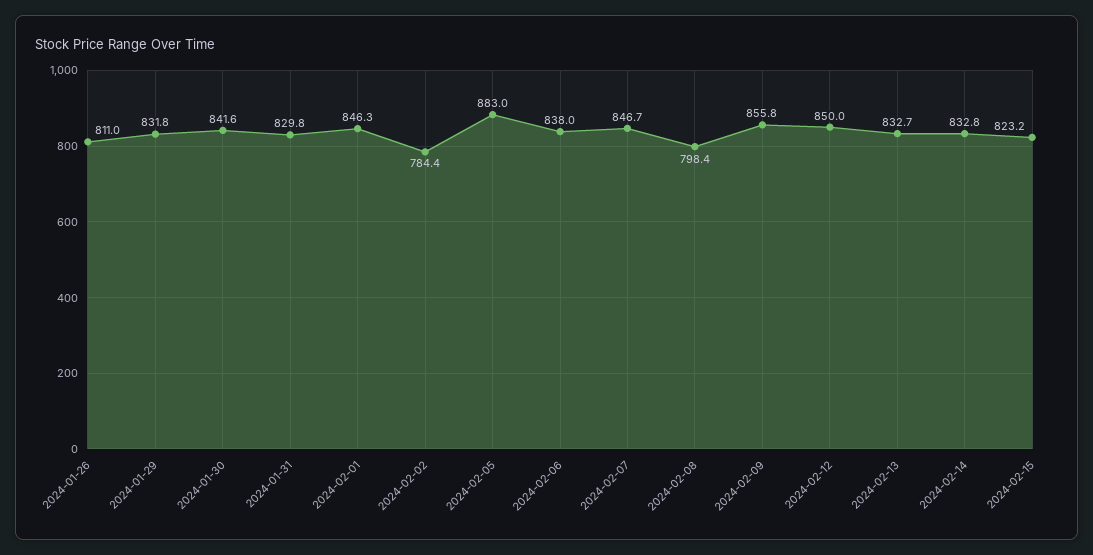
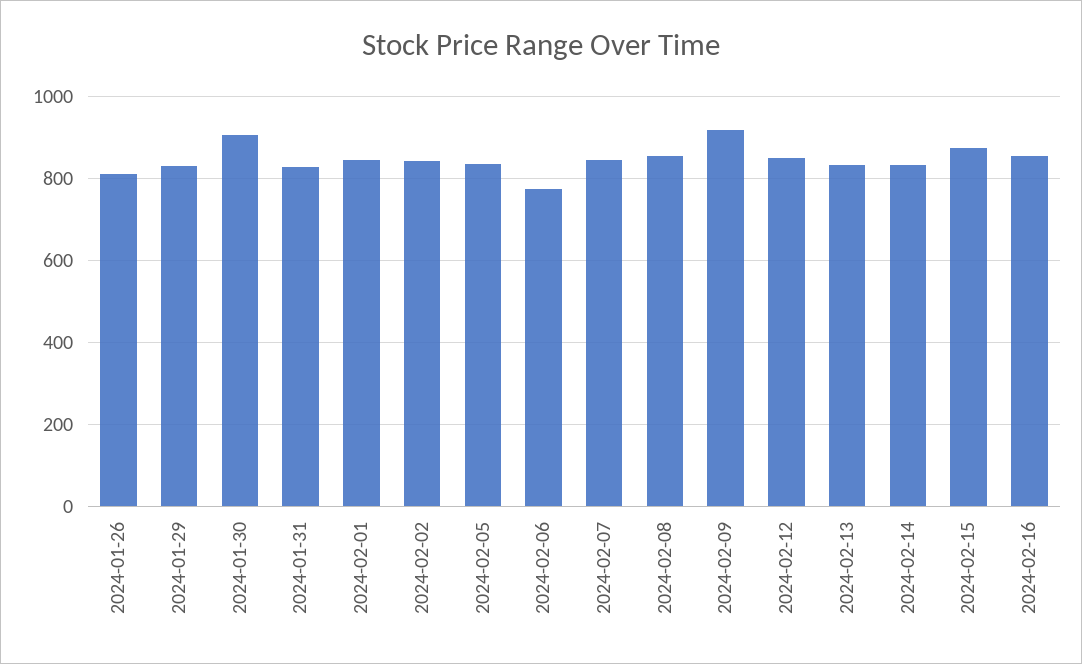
  {
    "2024-01-26": 811,
    "2024-01-29": 831.8,
-   "2024-01-30": 841.6,
+   "2024-01-30": 900,
    "2024-01-31": 829.8,
    "2024-02-01": 846.3,
-   "2024-02-02": 784.4,
+   "2024-02-02": 840,
-   "2024-02-05": 883,
+   "2024-02-05": 840,
-   "2024-02-06": 838,
+   "2024-02-06": 780,
    "2024-02-07": 846.7,
-   "2024-02-08": 798.4,
+   "2024-02-08": 860,
-   "2024-02-09": 855.8,
+   "2024-02-09": 920,
    "2024-02-12": 850,
    "2024-02-13": 832.7,
    "2024-02-14": 832.8,
-   "2024-02-15": 823.2
+   "2024-02-15": 880,
+   "2024-02-16": 860
  }

